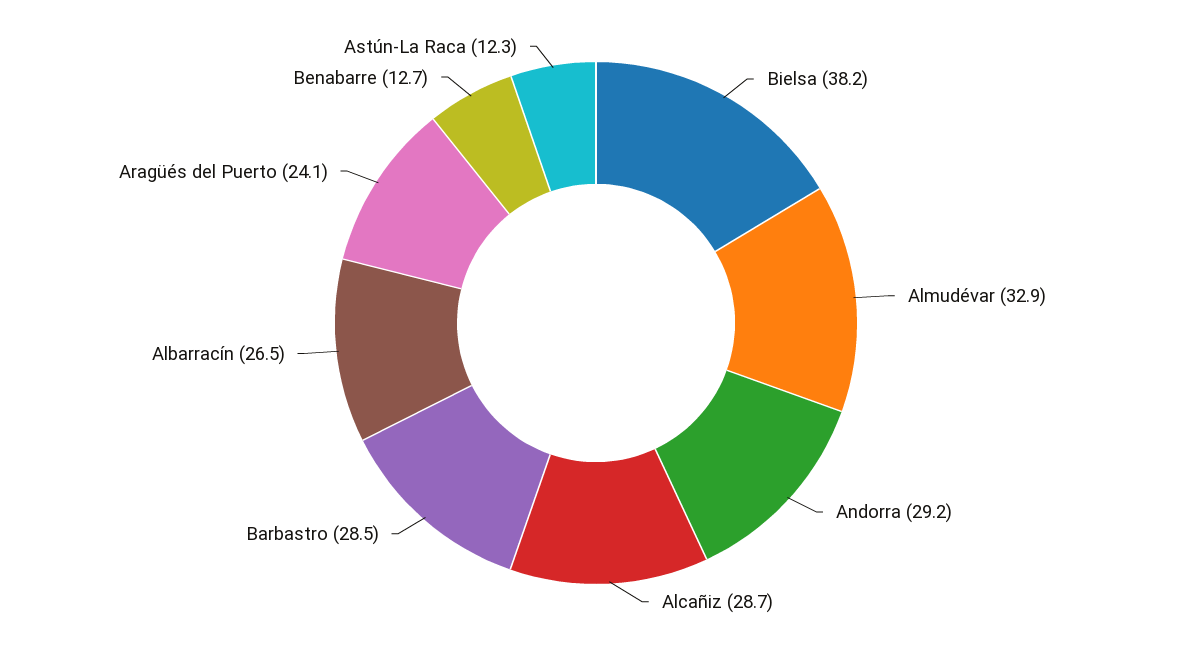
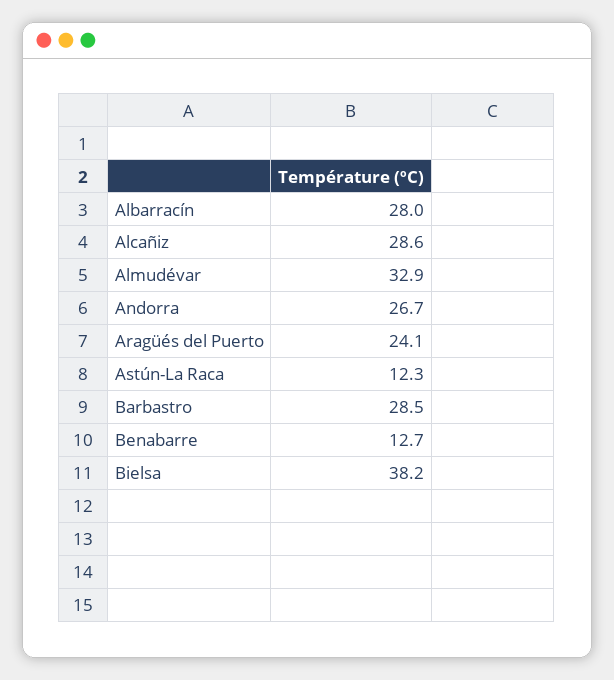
  {
    "Bielsa": 38.2,
    "Almudévar": 32.9,
-   "Andorra": 29.2,
+   "Andorra": 26.7,
-   "Alcañiz": 28.7,
+   "Alcañiz": 28.6,
    "Barbastro": 28.5,
-   "Albarracín": 26.5,
+   "Albarracín": 28,
    "Aragüés del Puerto": 24.1,
    "Benabarre": 12.7,
    "Astún-La Raca": 12.3
  }

